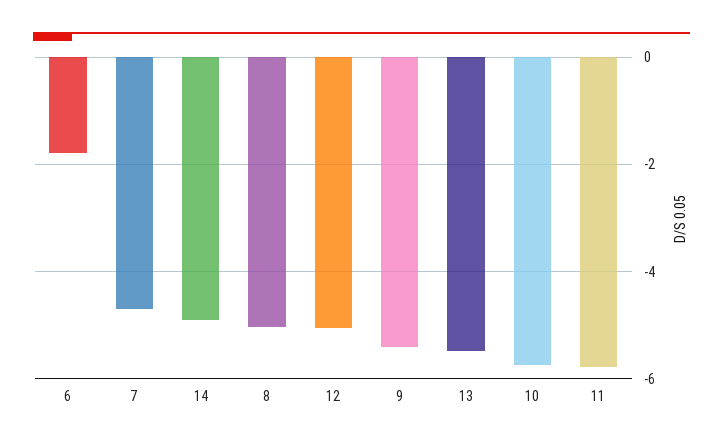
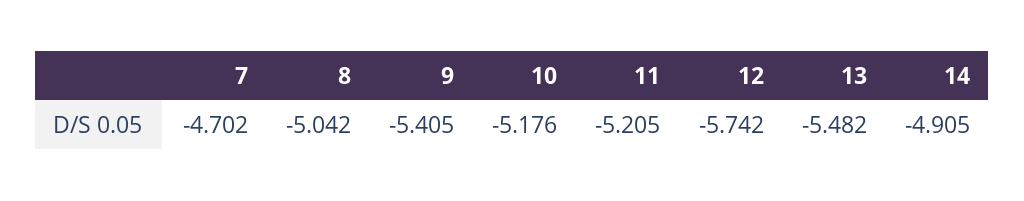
  {
-   "6": -1.8,
    "7": -4.702,
    "14": -4.905,
    "8": -5.042,
-   "12": -5,
+   "12": -5.742,
    "9": -5.405,
    "13": -5.482,
-   "10": -5.8,
+   "10": -5.176,
-   "11": -5.8
+   "11": -5.205
  }

